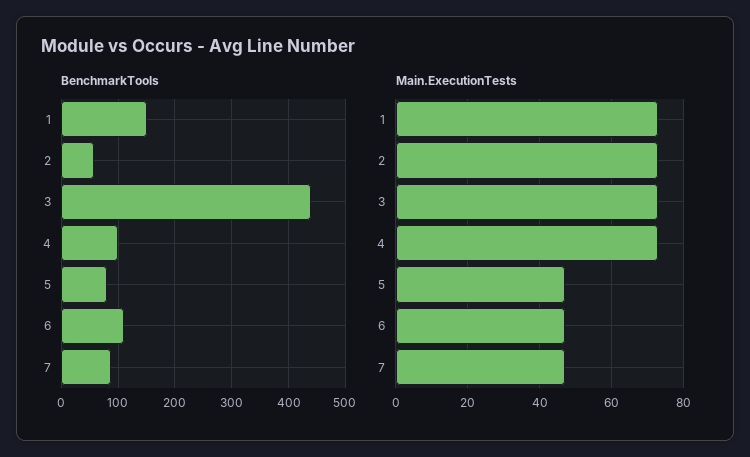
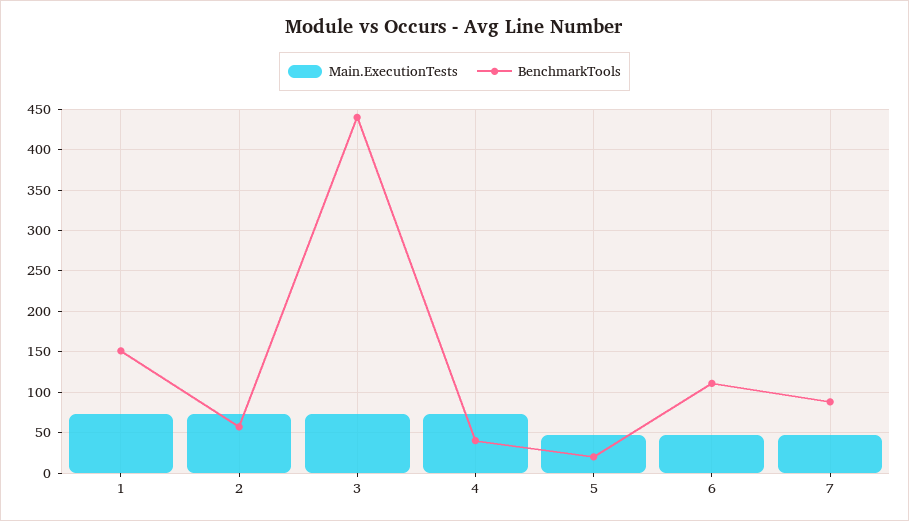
  {
    "BenchmarkTools": {
      "1": 150,
      "2": 60,
      "3": 440,
-     "4": 100,
+     "4": 40,
-     "5": 80,
+     "5": 20,
      "6": 110,
      "7": 90
    },
    "Main.ExecutionTests": {
      "1": 75,
      "2": 75,
      "3": 75,
      "4": 75,
      "5": 45,
      "6": 45,
      "7": 45
    }
  }

